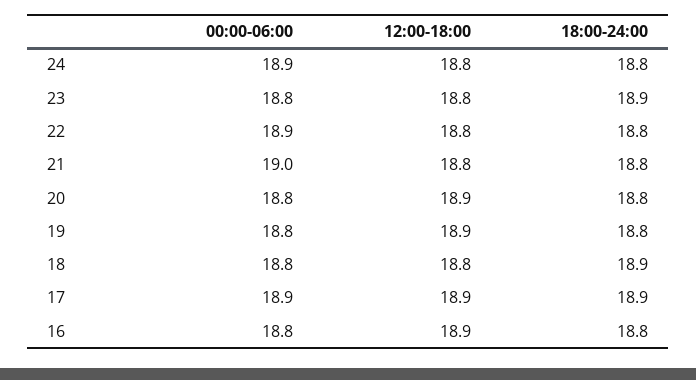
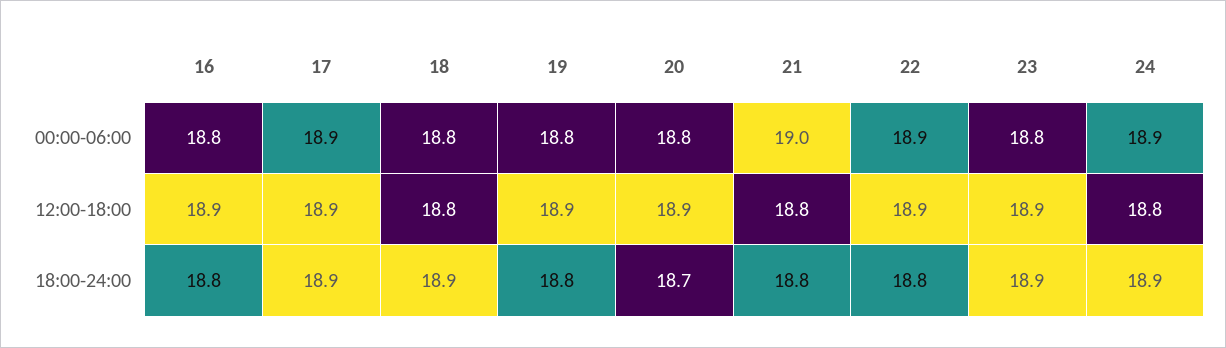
  {
    "00:00-06:00": {
      "24": 18.9,
      "23": 18.8,
      "22": 18.9,
      "21": 19,
      "20": 18.8,
      "19": 18.8,
      "18": 18.8,
      "17": 18.9,
      "16": 18.8
    },
    "12:00-18:00": {
      "24": 18.8,
-     "23": 18.8,
+     "23": 18.9,
-     "22": 18.8,
+     "22": 18.9,
      "21": 18.8,
      "20": 18.9,
      "19": 18.9,
      "18": 18.8,
      "17": 18.9,
      "16": 18.9
    },
    "18:00-24:00": {
-     "24": 18.8,
+     "24": 18.9,
      "23": 18.9,
      "22": 18.8,
      "21": 18.8,
-     "20": 18.8,
+     "20": 18.7,
      "19": 18.8,
      "18": 18.9,
      "17": 18.9,
      "16": 18.8
    }
  }

